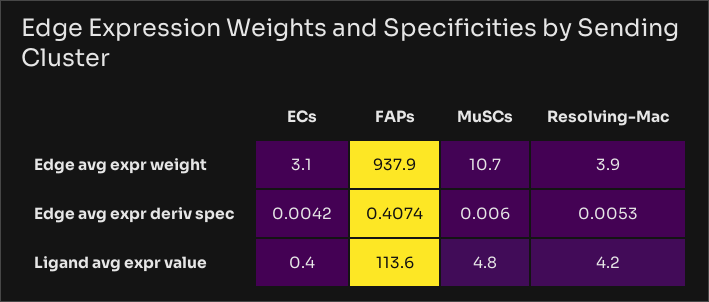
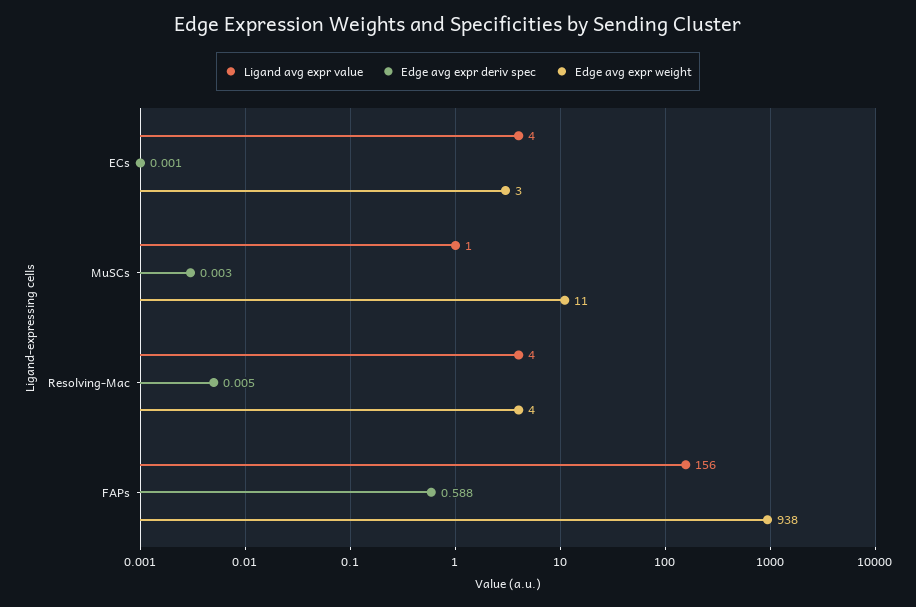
  {
    "Edge avg expr weight": {
      "ECs": 3.1,
      "FAPs": 937.9,
      "MuSCs": 10.7,
      "Resolving-Mac": 3.9
    },
    "Edge avg expr deriv spec": {
-     "ECs": 0.0042,
+     "ECs": 0.001,
-     "FAPs": 0.4074,
+     "FAPs": 0.588,
-     "MuSCs": 0.006,
+     "MuSCs": 0.003,
      "Resolving-Mac": 0.0053
    },
    "Ligand avg expr value": {
-     "ECs": 0.4,
+     "ECs": 4,
-     "FAPs": 113.6,
+     "FAPs": 156,
-     "MuSCs": 4.8,
+     "MuSCs": 1,
      "Resolving-Mac": 4.2
    }
  }

